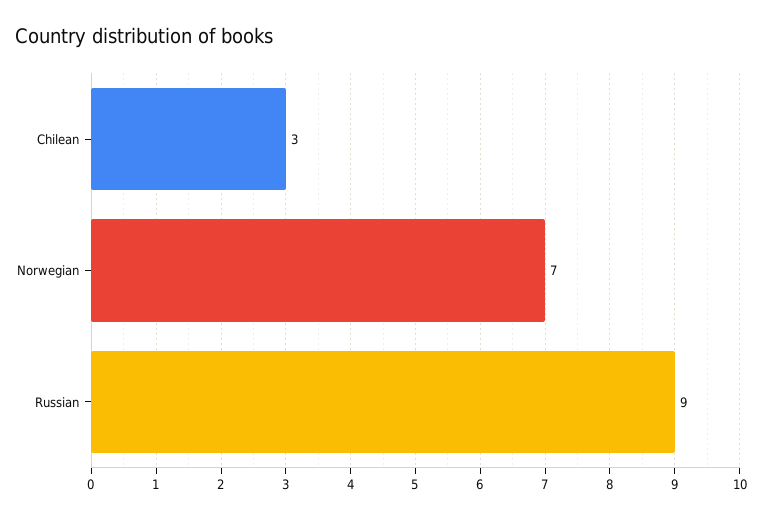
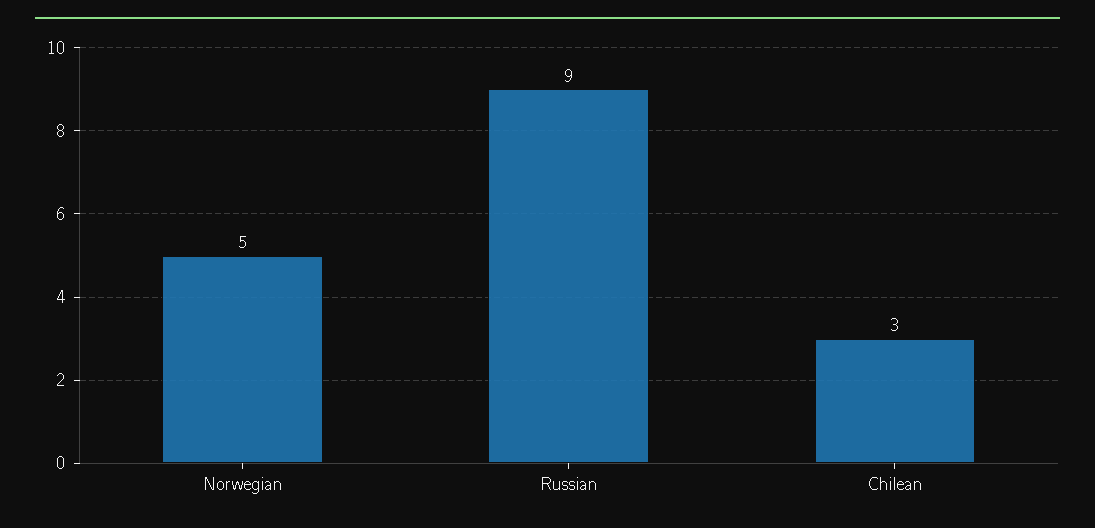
  {
    "Chilean": 3,
-   "Norwegian": 7,
+   "Norwegian": 5,
    "Russian": 9
  }

